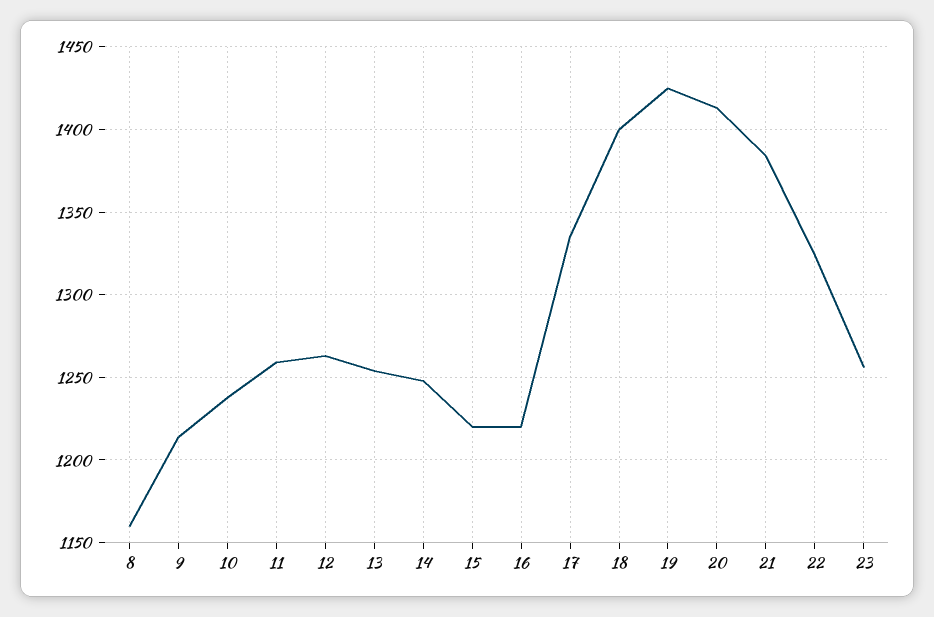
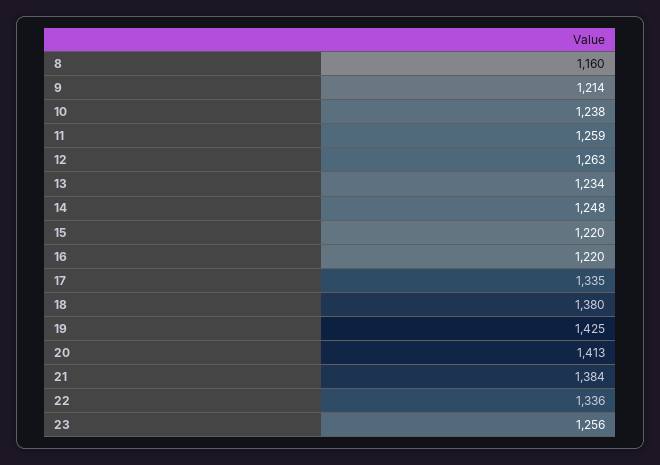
  {
    "8": 1160,
    "9": 1214,
    "10": 1238,
    "11": 1259,
    "12": 1263,
-   "13": 1255,
+   "13": 1234,
    "14": 1248,
    "15": 1220,
    "16": 1220,
    "17": 1335,
-   "18": 1400,
+   "18": 1380,
    "19": 1425,
    "20": 1413,
    "21": 1384,
-   "22": 1325,
+   "22": 1336,
    "23": 1256
  }

